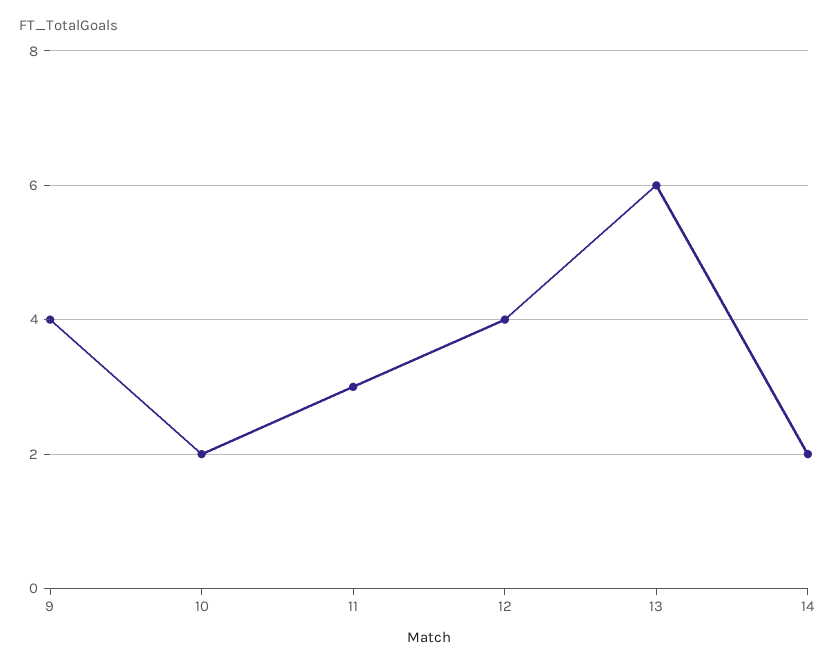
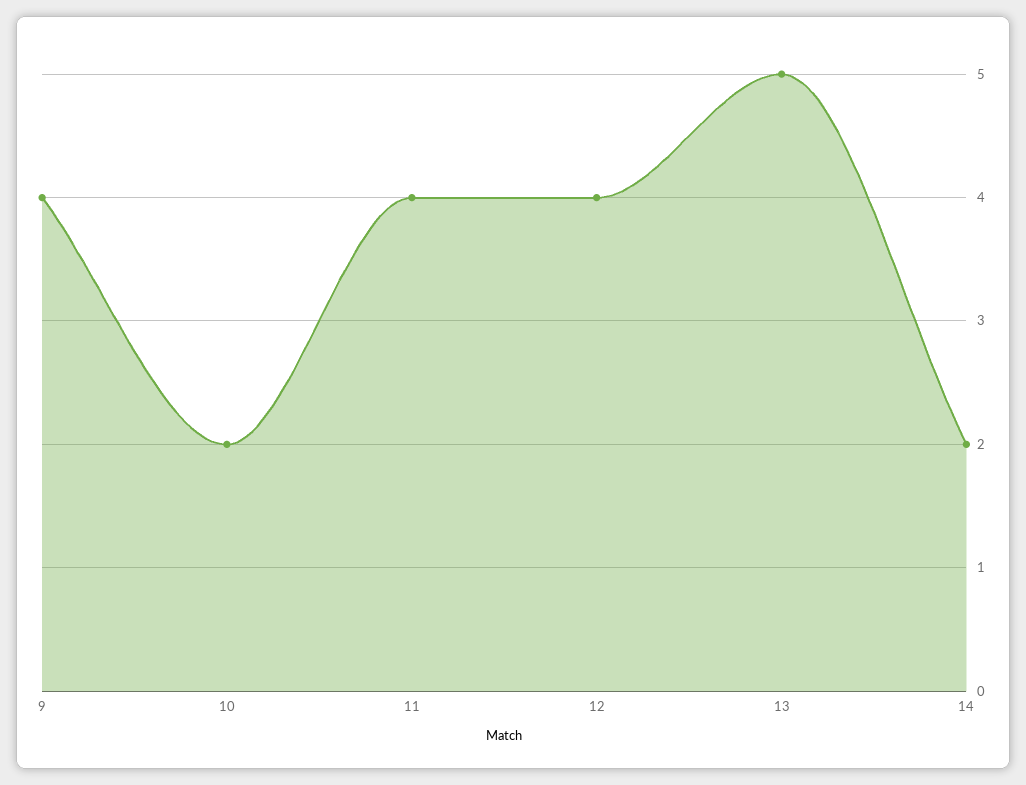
  {
    "9": 4,
    "10": 2,
-   "11": 3,
+   "11": 4,
    "12": 4,
-   "13": 6,
+   "13": 5,
    "14": 2
  }

